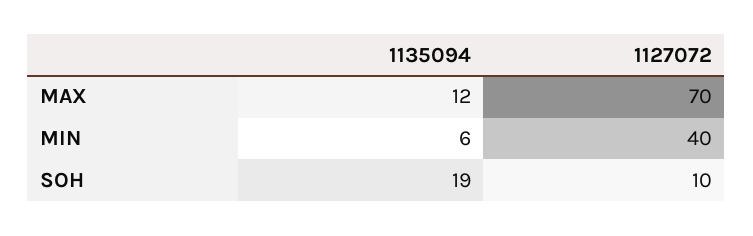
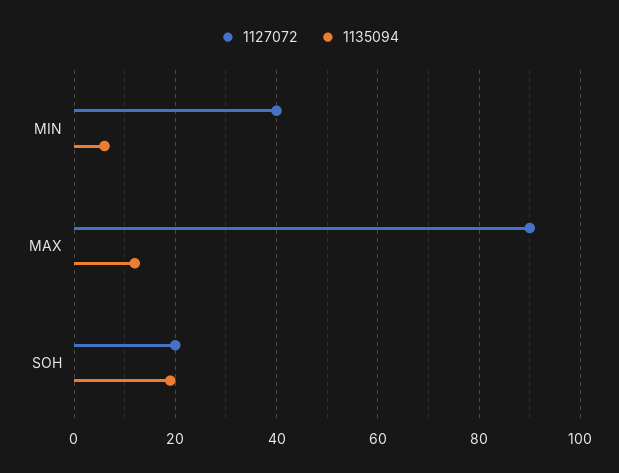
  {
    "1135094": {
      "MAX": 12,
      "MIN": 6,
      "SOH": 19
    },
    "1127072": {
-     "MAX": 70,
+     "MAX": 90,
      "MIN": 40,
-     "SOH": 10
+     "SOH": 20
    }
  }

